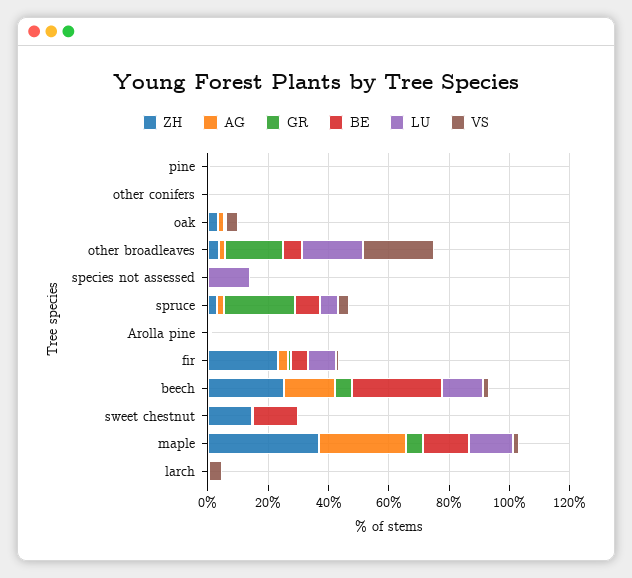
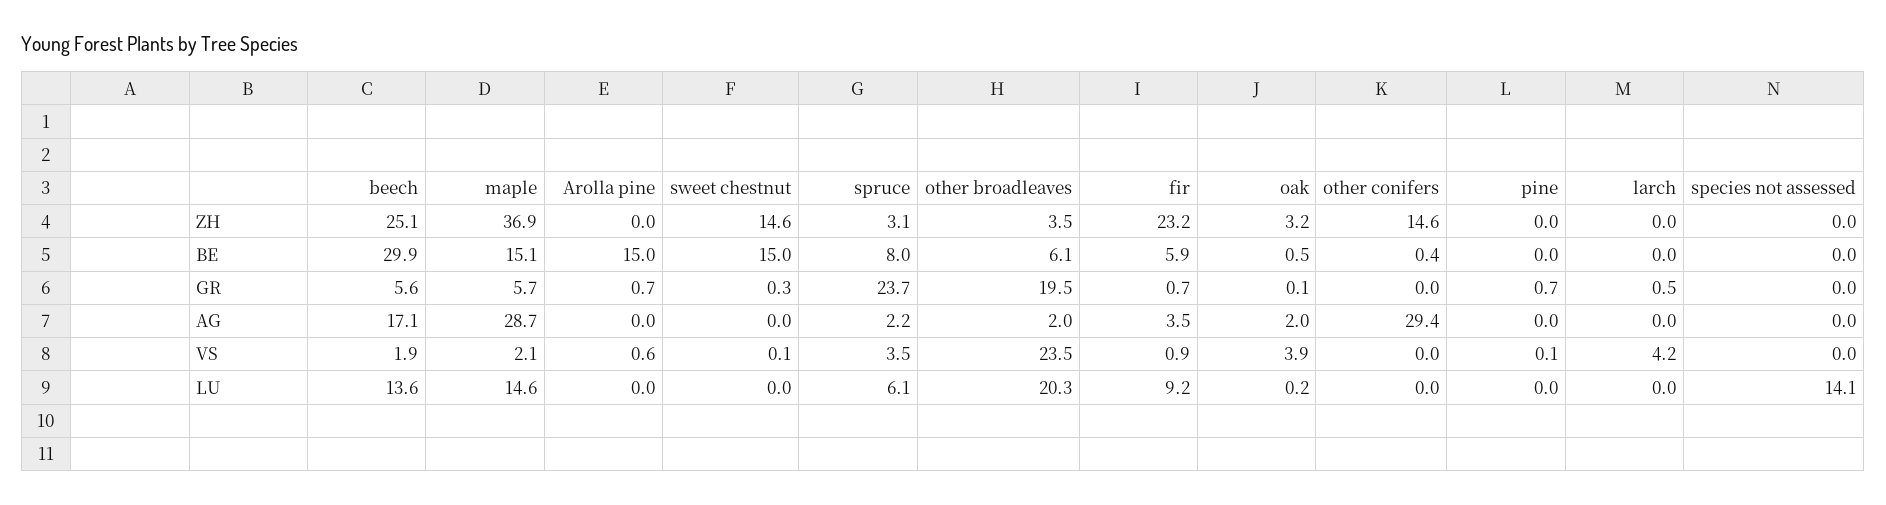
  {
    "ZH": {
      "pine": 0,
-     "other conifers": 0,
+     "other conifers": 14.6,
      "oak": 3.2,
      "other broadleaves": 3.5,
      "species not assessed": 0,
      "spruce": 3.1,
      "Arolla pine": 0,
      "fir": 23.2,
      "beech": 25.1,
      "sweet chestnut": 14.6,
      "maple": 36.9,
      "larch": 0
    },
    "AG": {
      "pine": 0,
-     "other conifers": 0,
+     "other conifers": 29.4,
      "oak": 2,
      "other broadleaves": 2,
      "species not assessed": 0,
      "spruce": 2.2,
      "Arolla pine": 0,
      "fir": 3.5,
      "beech": 17.1,
      "sweet chestnut": 0,
      "maple": 28.7,
      "larch": 0
    },
    "GR": {
      "pine": 0.7,
      "other conifers": 0,
      "oak": 0.1,
      "other broadleaves": 19.5,
      "species not assessed": 0,
      "spruce": 23.7,
      "Arolla pine": 0.7,
      "fir": 0.7,
      "beech": 5.6,
      "sweet chestnut": 0.3,
      "maple": 5.7,
      "larch": 0.5
    },
    "BE": {
      "pine": 0,
      "other conifers": 0.4,
      "oak": 0.5,
      "other broadleaves": 6.1,
      "species not assessed": 0,
      "spruce": 8,
-     "Arolla pine": 0,
+     "Arolla pine": 15,
      "fir": 5.9,
      "beech": 29.9,
      "sweet chestnut": 15,
      "maple": 15.1,
      "larch": 0
    },
    "LU": {
      "pine": 0,
      "other conifers": 0,
      "oak": 0.2,
      "other broadleaves": 20.3,
      "species not assessed": 14.1,
      "spruce": 6.1,
      "Arolla pine": 0,
      "fir": 9.2,
      "beech": 13.6,
      "sweet chestnut": 0,
      "maple": 14.6,
      "larch": 0
    },
    "VS": {
      "pine": 0.1,
      "other conifers": 0,
      "oak": 3.9,
      "other broadleaves": 23.5,
      "species not assessed": 0,
      "spruce": 3.5,
      "Arolla pine": 0.6,
      "fir": 0.9,
      "beech": 1.9,
      "sweet chestnut": 0.1,
      "maple": 2.1,
      "larch": 4.2
    }
  }

